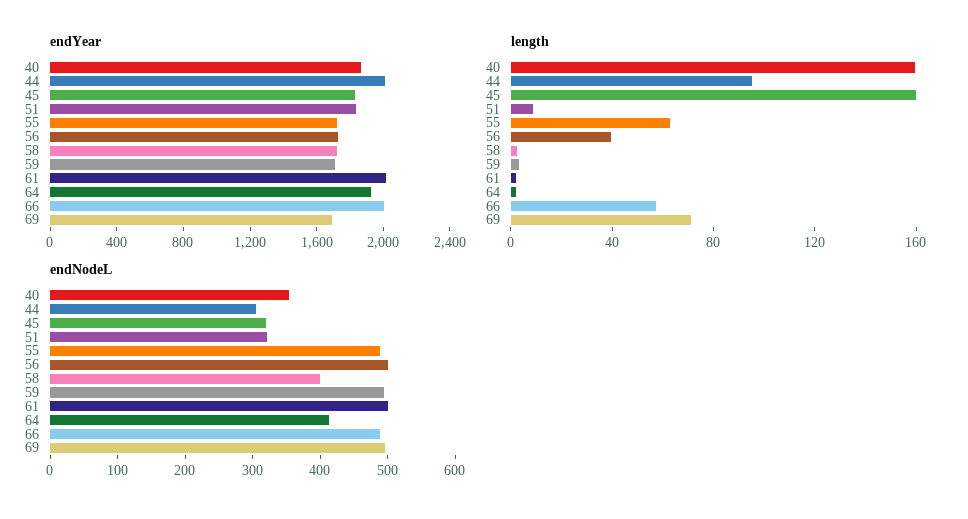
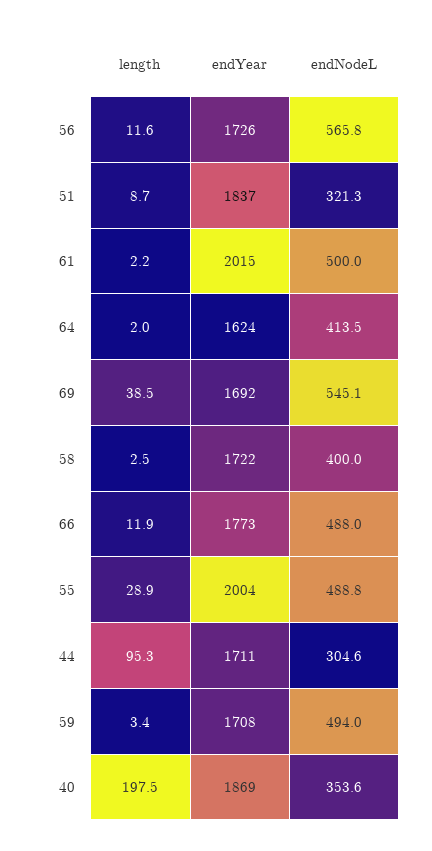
  {
    "endYear": {
      "40": 1869,
-     "44": 2000,
+     "44": 1711,
-     "45": 1800,
      "51": 1837,
-     "55": 1700,
+     "55": 2004,
      "56": 1726,
      "58": 1722,
      "59": 1708,
      "61": 2015,
-     "64": 1900,
+     "64": 1624,
-     "66": 2000,
+     "66": 1773,
      "69": 1692
    },
    "length": {
-     "40": 160,
+     "40": 197.5,
      "44": 95.3,
-     "45": 160,
      "51": 8.7,
-     "55": 60,
+     "55": 28.9,
-     "56": 40,
+     "56": 11.6,
      "58": 2.5,
      "59": 3.4,
      "61": 2.2,
      "64": 2,
-     "66": 60,
+     "66": 11.9,
-     "69": 70
+     "69": 38.5
    },
    "endNodeL": {
      "40": 353.6,
      "44": 304.6,
-     "45": 320,
      "51": 321.3,
      "55": 488.8,
-     "56": 500,
+     "56": 565.8,
      "58": 400,
      "59": 494,
      "61": 500,
      "64": 413.5,
      "66": 488,
-     "69": 500
+     "69": 545.1
    }
  }

